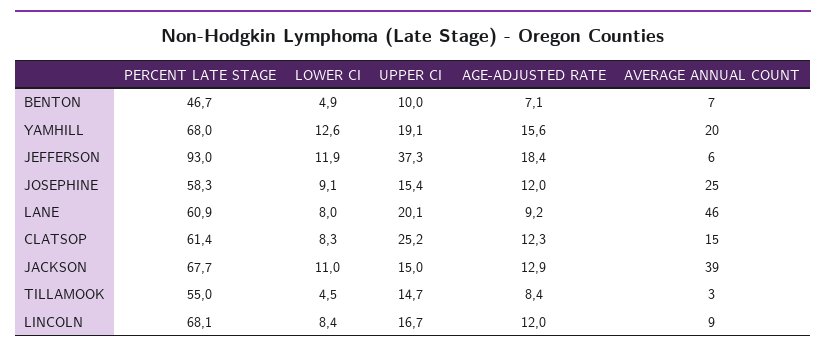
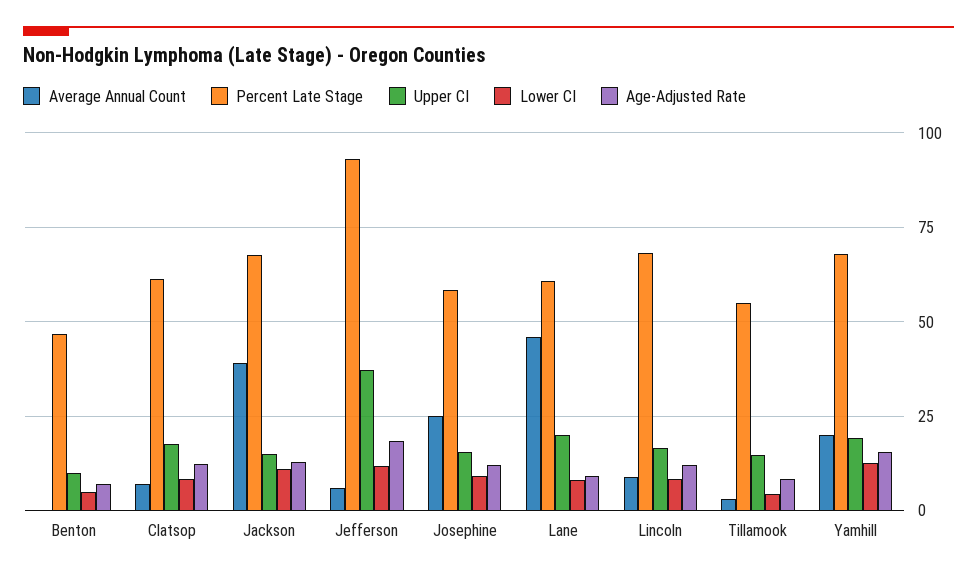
  {
    "PERCENT LATE STAGE": {
      "BENTON": 46.7,
      "YAMHILL": 68,
      "JEFFERSON": 93,
      "JOSEPHINE": 58.3,
      "LANE": 60.9,
      "CLATSOP": 61.4,
      "JACKSON": 67.7,
      "TILLAMOOK": 55,
      "LINCOLN": 68.1
    },
    "LOWER CI": {
      "BENTON": 4.9,
      "YAMHILL": 12.6,
      "JEFFERSON": 11.9,
      "JOSEPHINE": 9.1,
      "LANE": 8,
      "CLATSOP": 8.3,
      "JACKSON": 11,
      "TILLAMOOK": 4.5,
      "LINCOLN": 8.4
    },
    "UPPER CI": {
      "BENTON": 10,
      "YAMHILL": 19.1,
      "JEFFERSON": 37.3,
      "JOSEPHINE": 15.4,
      "LANE": 20.1,
-     "CLATSOP": 25.2,
+     "CLATSOP": 17.5,
      "JACKSON": 15,
      "TILLAMOOK": 14.7,
      "LINCOLN": 16.7
    },
    "AGE-ADJUSTED RATE": {
      "BENTON": 7.1,
      "YAMHILL": 15.6,
      "JEFFERSON": 18.4,
      "JOSEPHINE": 12,
      "LANE": 9.2,
      "CLATSOP": 12.3,
      "JACKSON": 12.9,
      "TILLAMOOK": 8.4,
      "LINCOLN": 12
    },
    "AVERAGE ANNUAL COUNT": {
-     "BENTON": 7,
+     "BENTON": 0,
      "YAMHILL": 20,
      "JEFFERSON": 6,
      "JOSEPHINE": 25,
      "LANE": 46,
-     "CLATSOP": 15,
+     "CLATSOP": 7.5,
      "JACKSON": 39,
      "TILLAMOOK": 3,
      "LINCOLN": 9
    }
  }

